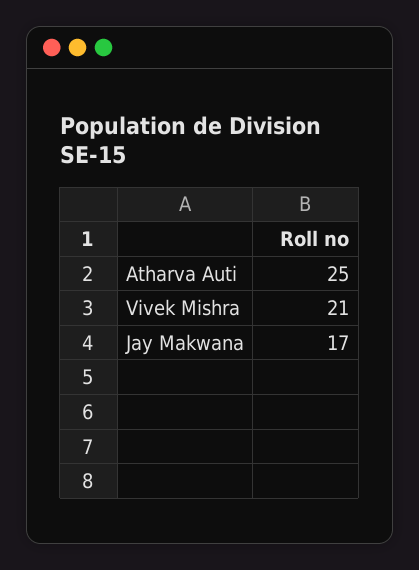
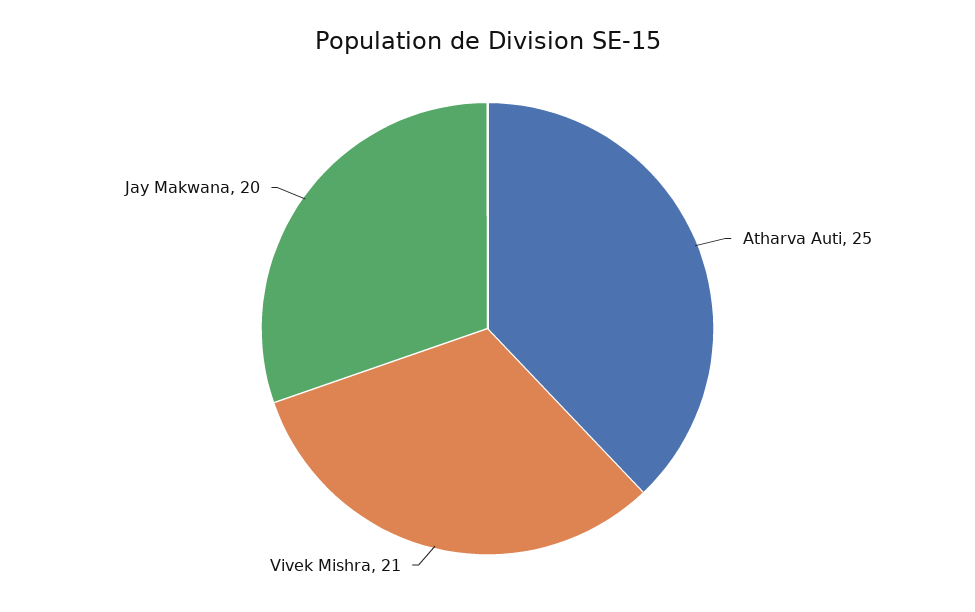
  {
    "Atharva Auti": 25,
    "Vivek Mishra": 21,
-   "Jay Makwana": 17
+   "Jay Makwana": 20
  }

